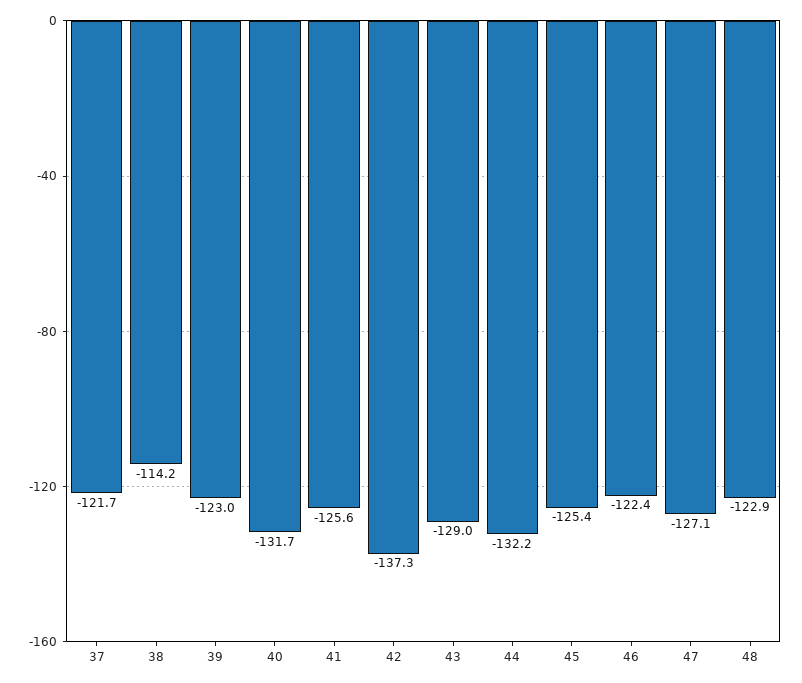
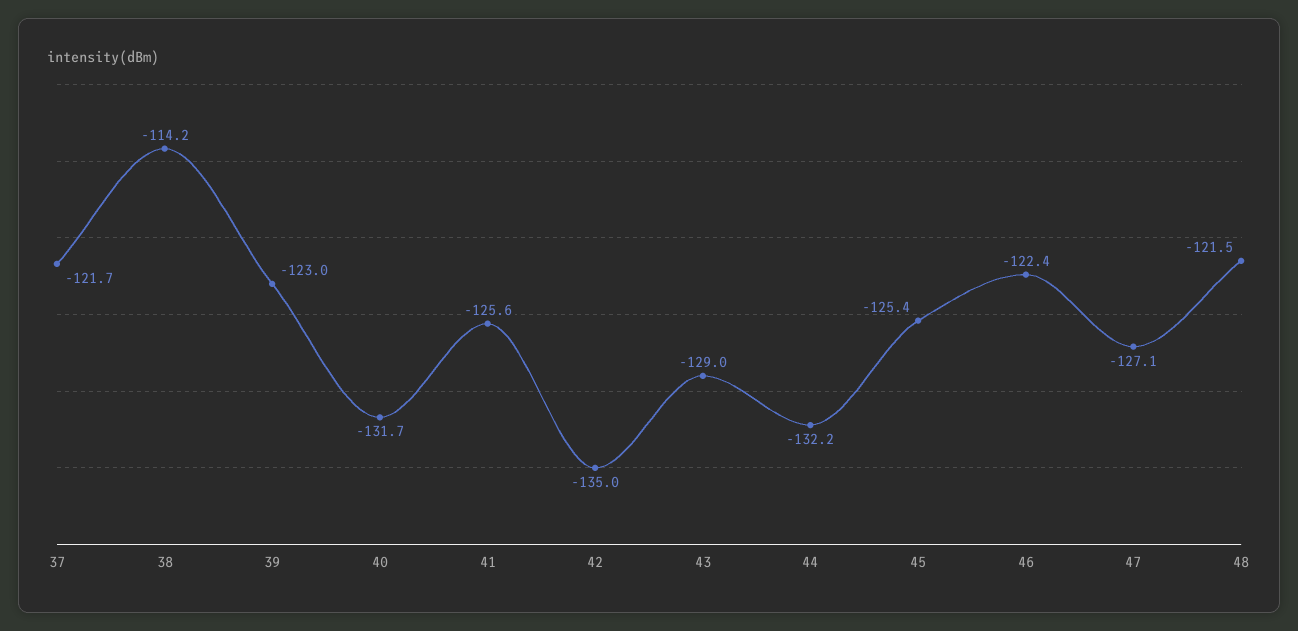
  {
    "37": -121.7,
    "38": -114.2,
    "39": -123,
    "40": -131.7,
    "41": -125.6,
-   "42": -137.3,
+   "42": -135,
    "43": -129,
    "44": -132.2,
    "45": -125.4,
    "46": -122.4,
    "47": -127.1,
-   "48": -122.9
+   "48": -121.5
  }

